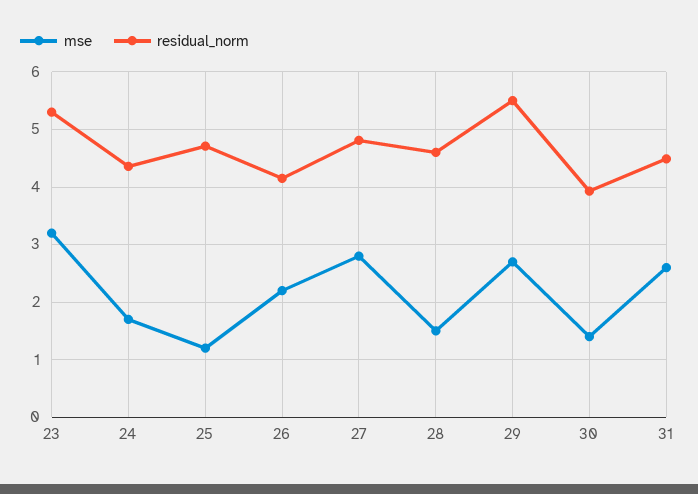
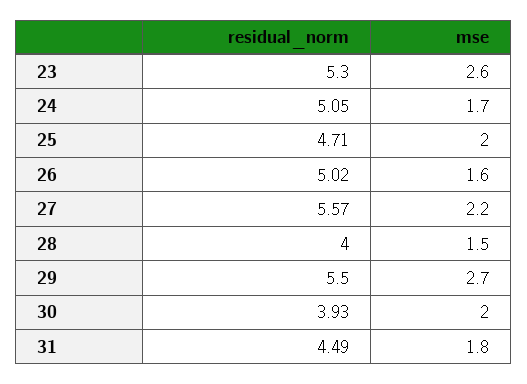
  {
    "mse": {
-     "23": 3.2,
+     "23": 2.6,
      "24": 1.7,
-     "25": 1.2,
+     "25": 2,
-     "26": 2.2,
+     "26": 1.6,
-     "27": 2.8,
+     "27": 2.2,
      "28": 1.5,
      "29": 2.7,
-     "30": 1.4,
+     "30": 2,
-     "31": 2.6
+     "31": 1.8
    },
    "residual_norm": {
      "23": 5.3,
-     "24": 4.4,
+     "24": 5.05,
      "25": 4.71,
-     "26": 4.2,
+     "26": 5.02,
-     "27": 4.8,
+     "27": 5.57,
-     "28": 4.6,
+     "28": 4,
      "29": 5.5,
      "30": 3.93,
      "31": 4.49
    }
  }

